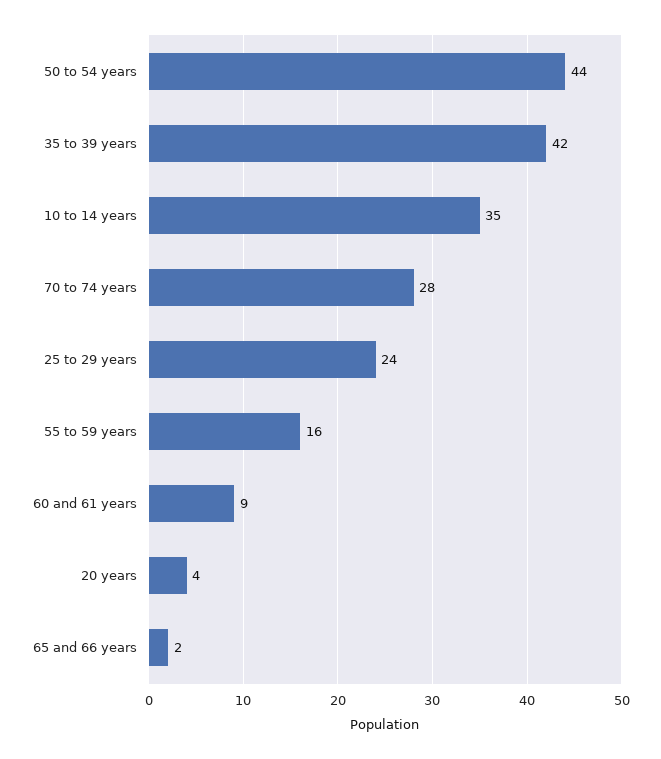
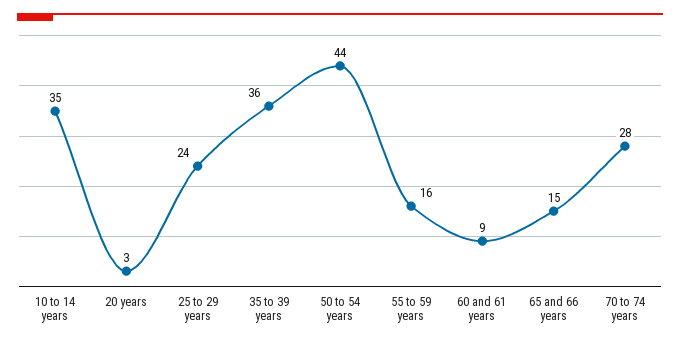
  {
    "50 to 54 years": 44,
-   "35 to 39 years": 42,
+   "35 to 39 years": 36,
    "10 to 14 years": 35,
    "70 to 74 years": 28,
    "25 to 29 years": 24,
    "55 to 59 years": 16,
    "60 and 61 years": 9,
-   "20 years": 4,
+   "20 years": 3,
-   "65 and 66 years": 2
+   "65 and 66 years": 15
  }

